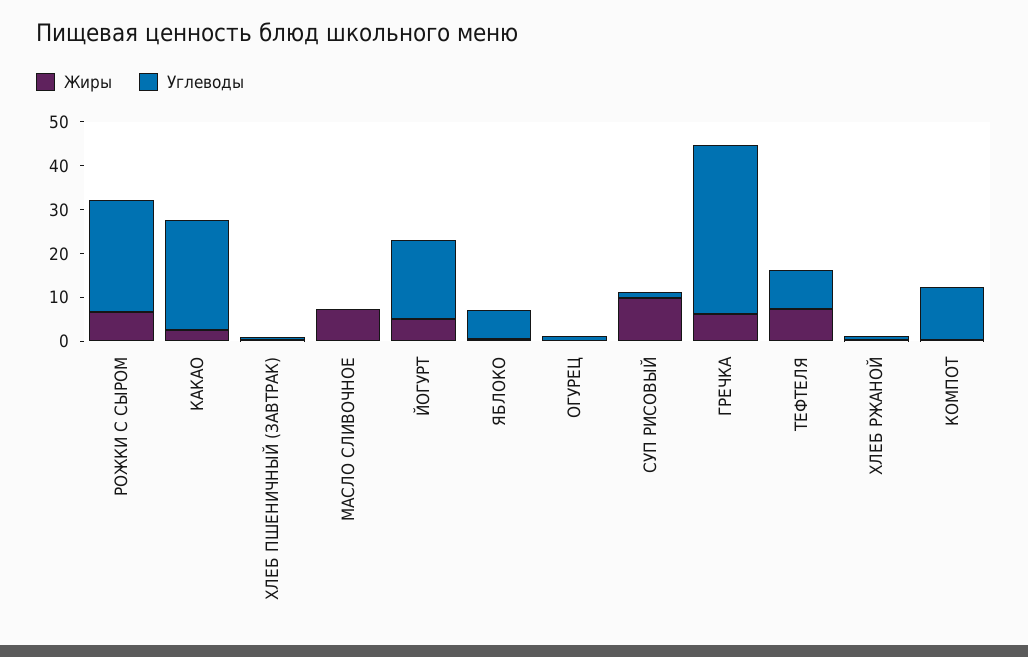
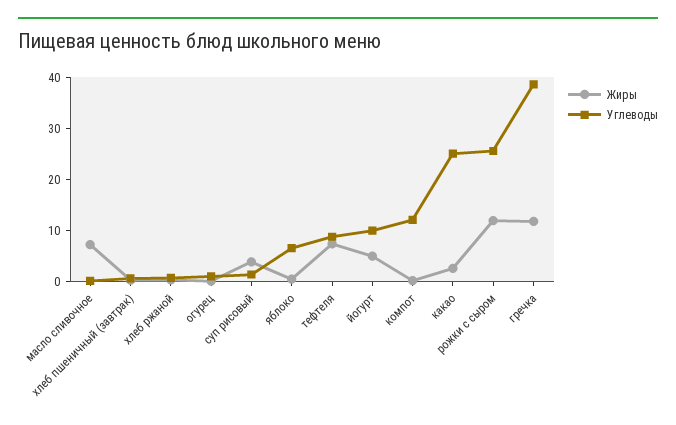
  {
    "Жиры": {
-     "РОЖКИ С СЫРОМ": 6,
+     "РОЖКИ С СЫРОМ": 12,
      "КАКАО": 2,
      "ХЛЕБ ПШЕНИЧНЫЙ (ЗАВТРАК)": 0,
      "МАСЛО СЛИВОЧНОЕ": 8,
      "ЙОГУРТ": 6,
      "ЯБЛОКО": 0,
      "ОГУРЕЦ": 0,
-     "СУП РИСОВЫЙ": 10,
+     "СУП РИСОВЫЙ": 4,
-     "ГРЕЧКА": 6,
+     "ГРЕЧКА": 12,
      "ТЕФТЕЛЯ": 8,
      "ХЛЕБ РЖАНОЙ": 0,
      "КОМПОТ": 0
    },
    "Углеводы": {
      "РОЖКИ С СЫРОМ": 26,
      "КАКАО": 26,
      "ХЛЕБ ПШЕНИЧНЫЙ (ЗАВТРАК)": 0,
      "МАСЛО СЛИВОЧНОЕ": 0,
-     "ЙОГУРТ": 18,
+     "ЙОГУРТ": 10,
      "ЯБЛОКО": 6,
      "ОГУРЕЦ": 2,
      "СУП РИСОВЫЙ": 2,
      "ГРЕЧКА": 38,
      "ТЕФТЕЛЯ": 8,
      "ХЛЕБ РЖАНОЙ": 0,
      "КОМПОТ": 12
    }
  }

